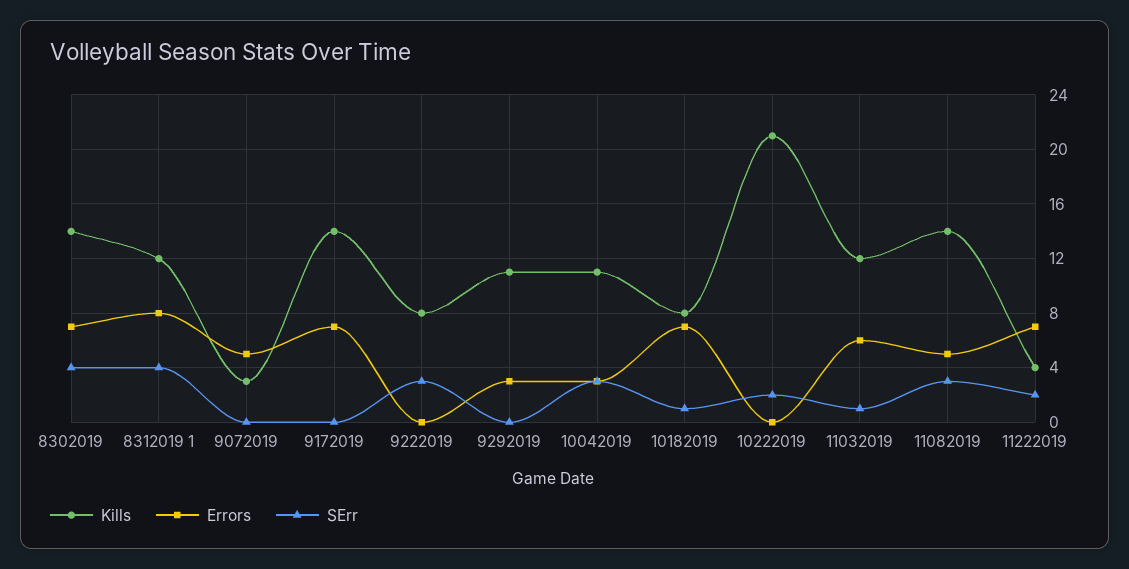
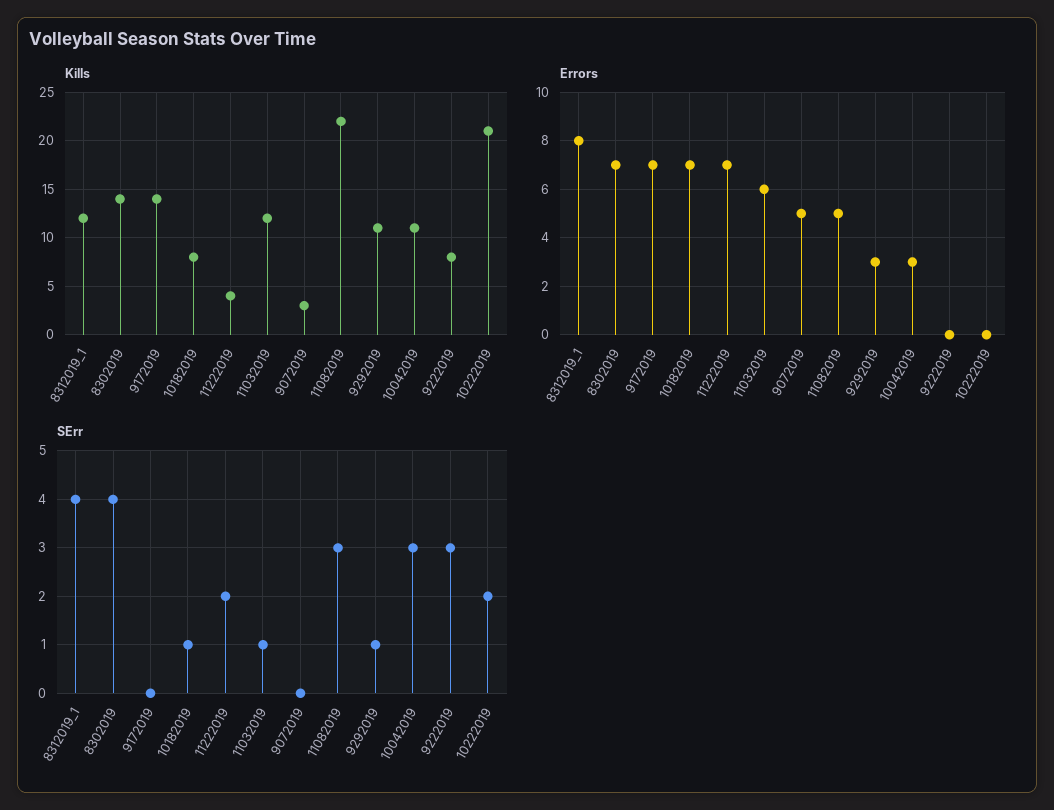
  {
    "Kills": {
      "8302019": 14,
      "8312019 1": 12,
      "9072019": 3,
      "9172019": 14,
      "9222019": 8,
      "9292019": 11,
      "10042019": 11,
      "10182019": 8,
      "10222019": 21,
      "11032019": 12,
-     "11082019": 14,
+     "11082019": 22,
      "11222019": 4
    },
    "Errors": {
      "8302019": 7,
      "8312019 1": 8,
      "9072019": 5,
      "9172019": 7,
      "9222019": 0,
      "9292019": 3,
      "10042019": 3,
      "10182019": 7,
      "10222019": 0,
      "11032019": 6,
      "11082019": 5,
      "11222019": 7
    },
    "SErr": {
      "8302019": 4,
      "8312019 1": 4,
      "9072019": 0,
      "9172019": 0,
      "9222019": 3,
-     "9292019": 0,
+     "9292019": 1,
      "10042019": 3,
      "10182019": 1,
      "10222019": 2,
      "11032019": 1,
      "11082019": 3,
      "11222019": 2
    }
  }

